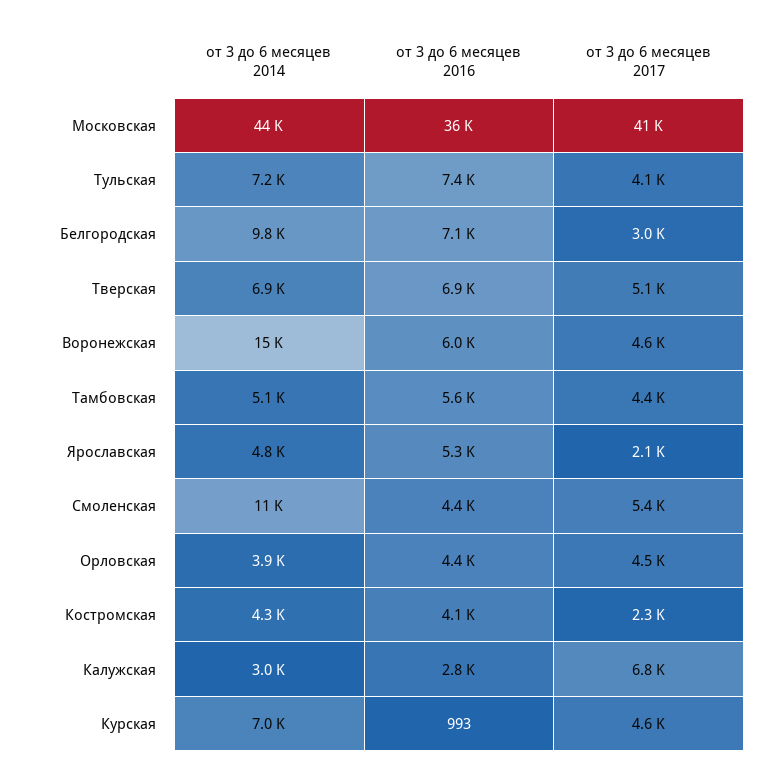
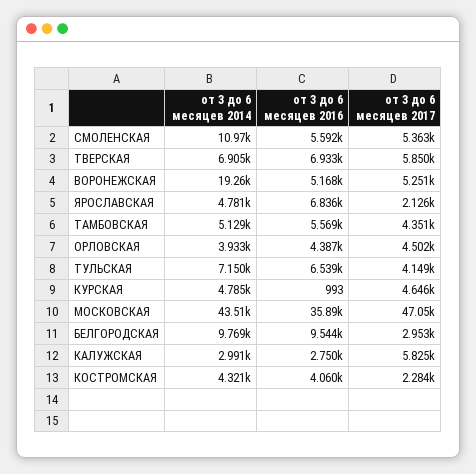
  {
    "от 3 до 6 месяцев 2014": {
      "Московская": 43510,
      "Тульская": 7150,
      "Белгородская": 9769,
      "Тверская": 6905,
-     "Воронежская": 15000,
+     "Воронежская": 19260,
      "Тамбовская": 5129,
      "Ярославская": 4781,
      "Смоленская": 10970,
      "Орловская": 3933,
      "Костромская": 4321,
      "Калужская": 2991,
-     "Курская": 7000
+     "Курская": 4785
    },
    "от 3 до 6 месяцев 2016": {
      "Московская": 35890,
-     "Тульская": 7400,
+     "Тульская": 6539,
-     "Белгородская": 7100,
+     "Белгородская": 9544,
      "Тверская": 6933,
-     "Воронежская": 6000,
+     "Воронежская": 5168,
      "Тамбовская": 5569,
-     "Ярославская": 5300,
+     "Ярославская": 6836,
-     "Смоленская": 4400,
+     "Смоленская": 5592,
      "Орловская": 4387,
      "Костромская": 4060,
      "Калужская": 2750,
      "Курская": 993
    },
    "от 3 до 6 месяцев 2017": {
-     "Московская": 41000,
+     "Московская": 47050,
      "Тульская": 4149,
      "Белгородская": 2953,
-     "Тверская": 5100,
+     "Тверская": 5850,
-     "Воронежская": 4600,
+     "Воронежская": 5251,
      "Тамбовская": 4351,
      "Ярославская": 2126,
      "Смоленская": 5363,
      "Орловская": 4502,
      "Костромская": 2284,
-     "Калужская": 6800,
+     "Калужская": 5825,
      "Курская": 4646
    }
  }

